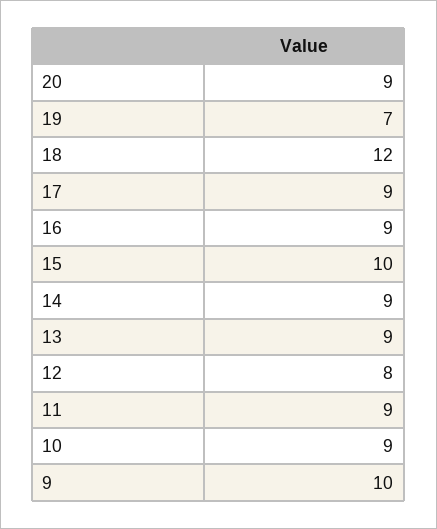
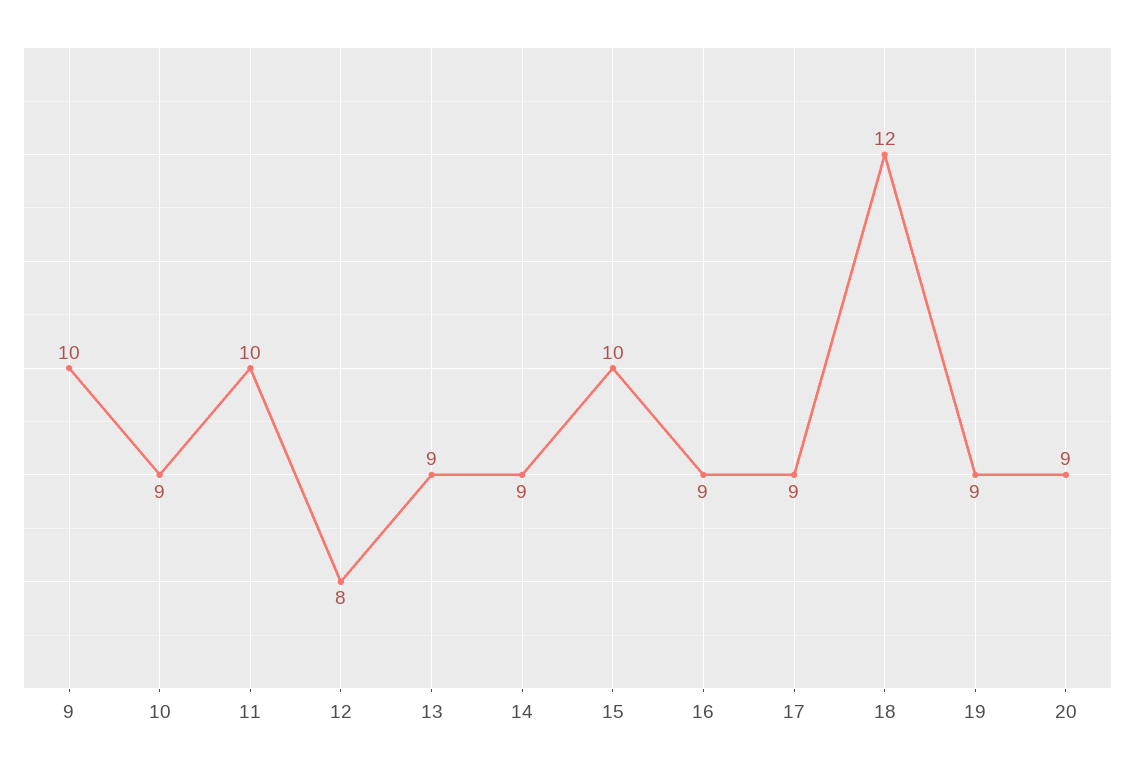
  {
    "20": 9,
-   "19": 7,
+   "19": 9,
    "18": 12,
    "17": 9,
    "16": 9,
    "15": 10,
    "14": 9,
    "13": 9,
    "12": 8,
-   "11": 9,
+   "11": 10,
    "10": 9,
    "9": 10
  }

